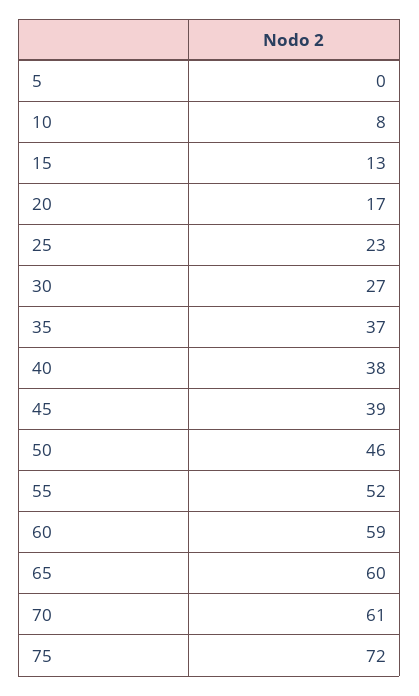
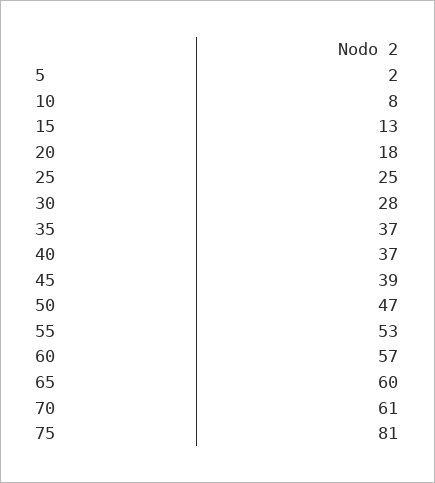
  {
-   "5": 0,
+   "5": 2,
    "10": 8,
    "15": 13,
-   "20": 17,
+   "20": 18,
-   "25": 23,
+   "25": 25,
-   "30": 27,
+   "30": 28,
    "35": 37,
-   "40": 38,
+   "40": 37,
    "45": 39,
-   "50": 46,
+   "50": 47,
-   "55": 52,
+   "55": 53,
-   "60": 59,
+   "60": 57,
    "65": 60,
    "70": 61,
-   "75": 72
+   "75": 81
  }

